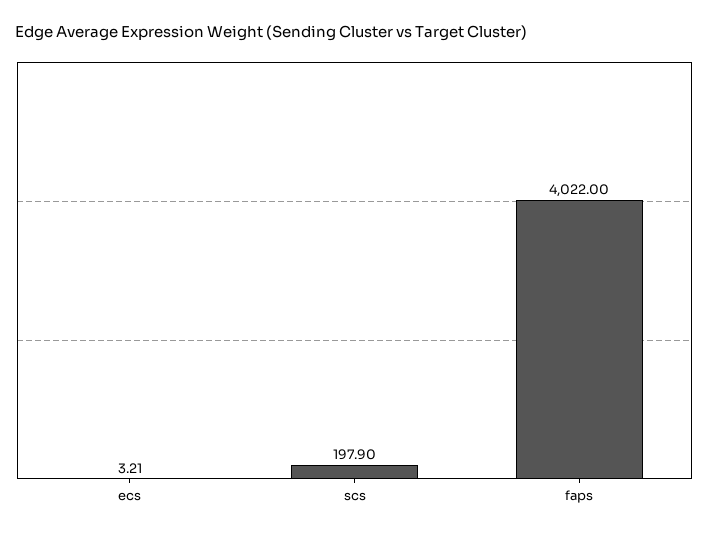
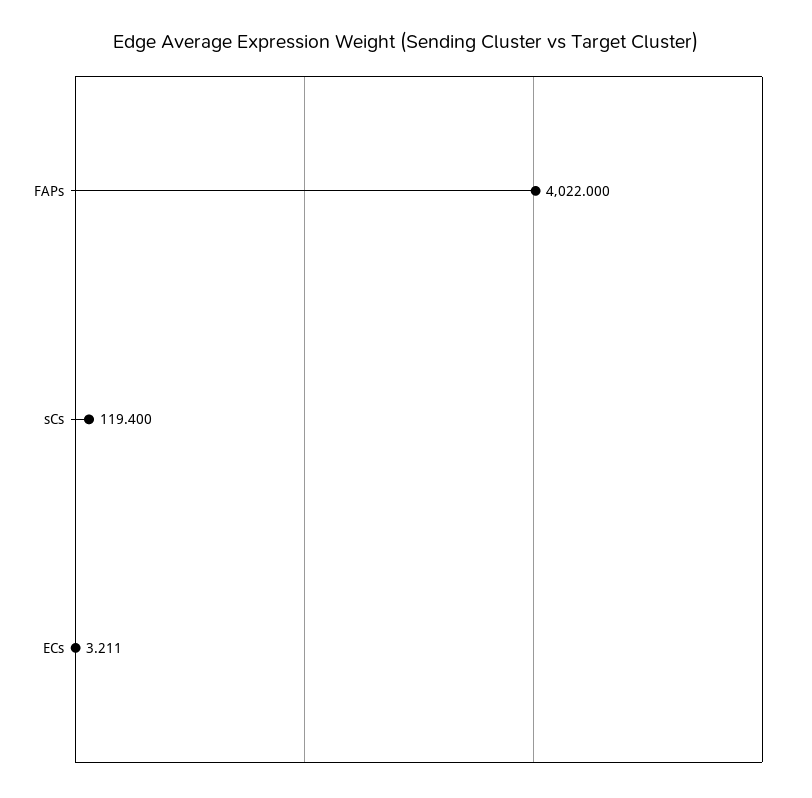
  {
    "ecs": 3.211,
-   "scs": 197.9,
+   "scs": 119.4,
    "faps": 4022
  }

